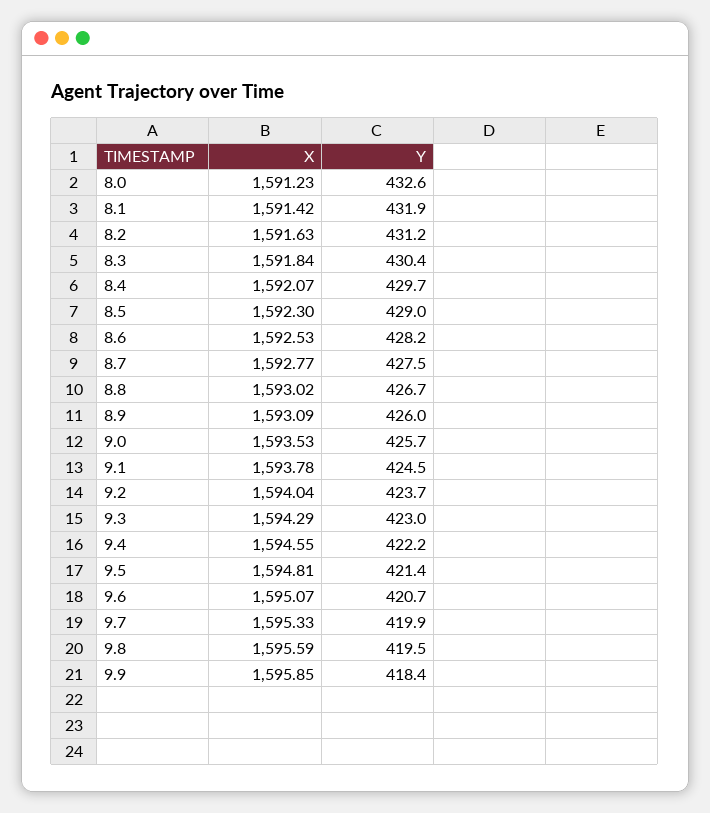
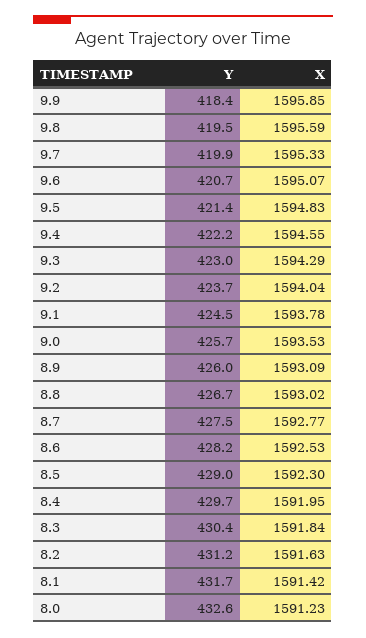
  {
    "X": {
      "8.0": 1591.23,
      "8.1": 1591.42,
      "8.2": 1591.63,
      "8.3": 1591.84,
-     "8.4": 1592.07,
+     "8.4": 1591.95,
      "8.5": 1592.3,
      "8.6": 1592.53,
      "8.7": 1592.77,
      "8.8": 1593.02,
      "8.9": 1593.09,
      "9.0": 1593.53,
      "9.1": 1593.78,
      "9.2": 1594.04,
      "9.3": 1594.29,
      "9.4": 1594.55,
-     "9.5": 1594.81,
+     "9.5": 1594.83,
      "9.6": 1595.07,
      "9.7": 1595.33,
      "9.8": 1595.59,
      "9.9": 1595.85
    },
    "Y": {
      "8.0": 432.6,
-     "8.1": 431.9,
+     "8.1": 431.7,
      "8.2": 431.2,
      "8.3": 430.4,
      "8.4": 429.7,
      "8.5": 429,
      "8.6": 428.2,
      "8.7": 427.5,
      "8.8": 426.7,
      "8.9": 426,
      "9.0": 425.7,
      "9.1": 424.5,
      "9.2": 423.7,
      "9.3": 423,
      "9.4": 422.2,
      "9.5": 421.4,
      "9.6": 420.7,
      "9.7": 419.9,
      "9.8": 419.5,
      "9.9": 418.4
    }
  }

